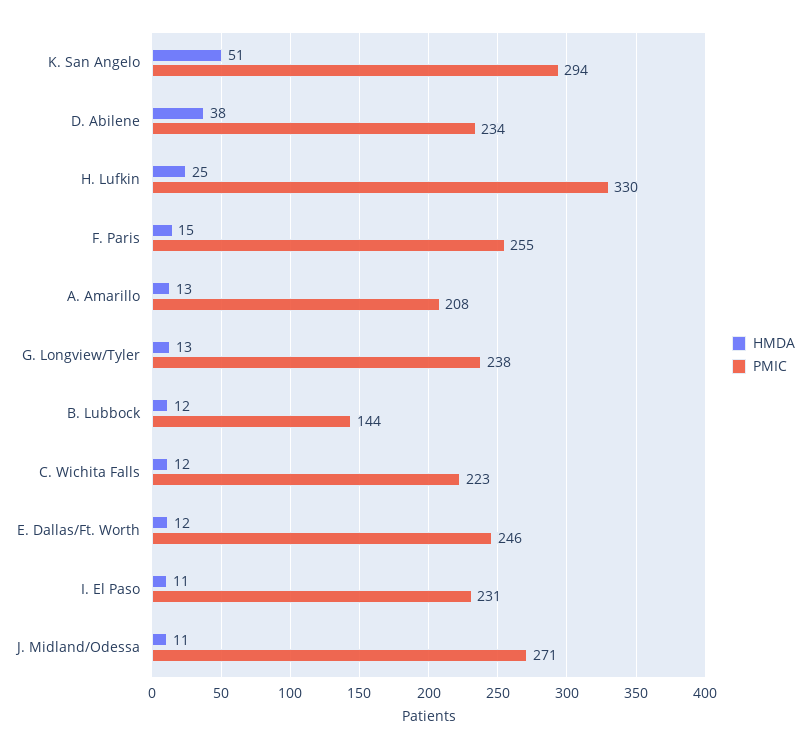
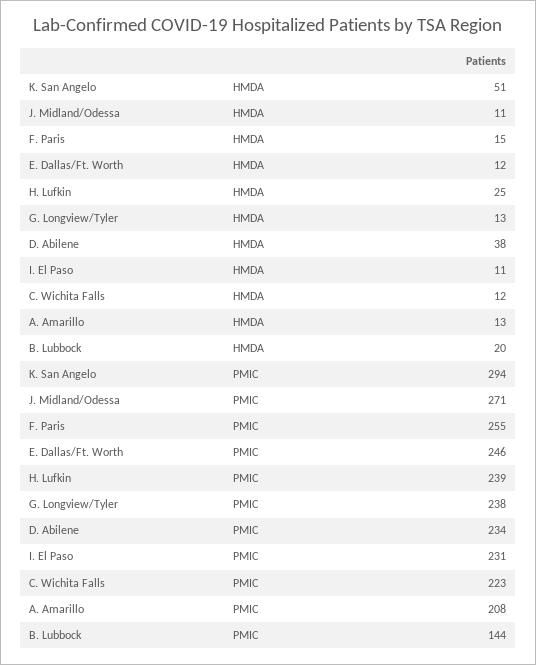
  {
    "HMDA": {
      "K. San Angelo": 51,
      "D. Abilene": 38,
      "H. Lufkin": 25,
      "F. Paris": 15,
      "A. Amarillo": 13,
      "G. Longview/Tyler": 13,
-     "B. Lubbock": 12,
+     "B. Lubbock": 20,
      "C. Wichita Falls": 12,
      "E. Dallas/Ft. Worth": 12,
      "I. El Paso": 11,
      "J. Midland/Odessa": 11
    },
    "PMIC": {
      "K. San Angelo": 294,
      "D. Abilene": 234,
-     "H. Lufkin": 330,
+     "H. Lufkin": 239,
      "F. Paris": 255,
      "A. Amarillo": 208,
      "G. Longview/Tyler": 238,
      "B. Lubbock": 144,
      "C. Wichita Falls": 223,
      "E. Dallas/Ft. Worth": 246,
      "I. El Paso": 231,
      "J. Midland/Odessa": 271
    }
  }

